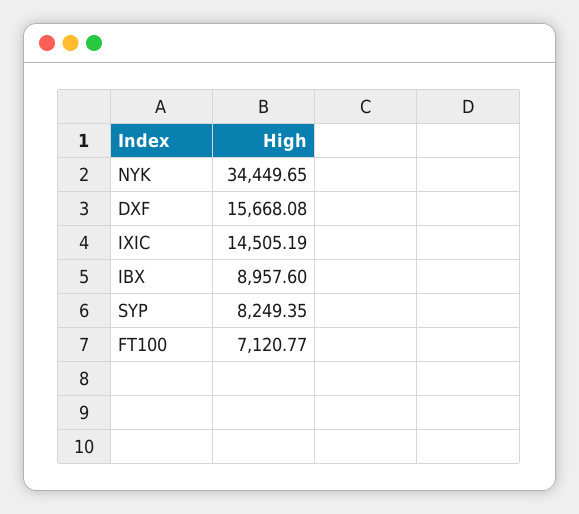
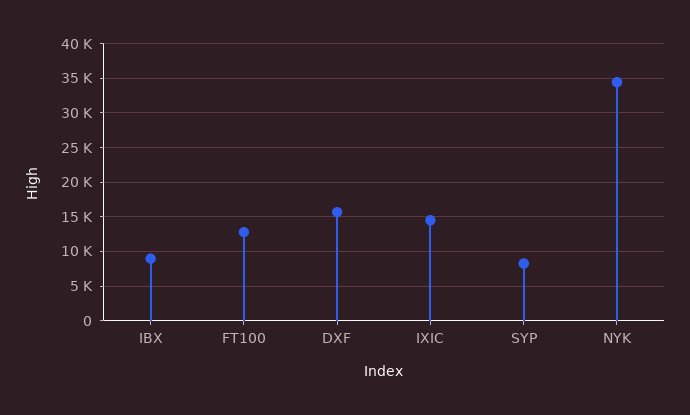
  {
    "NYK": 34449.65,
    "DXF": 15668.08,
    "IXIC": 14505.19,
    "IBX": 8957.6,
    "SYP": 8249.35,
-   "FT100": 7120.77
+   "FT100": 13000
  }

